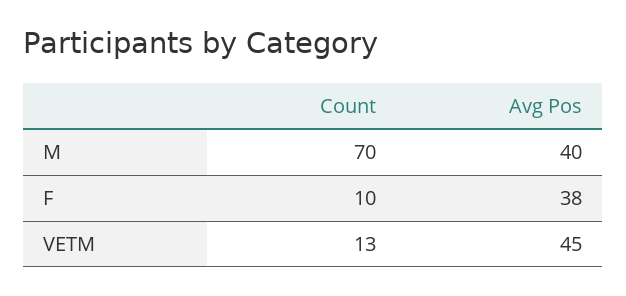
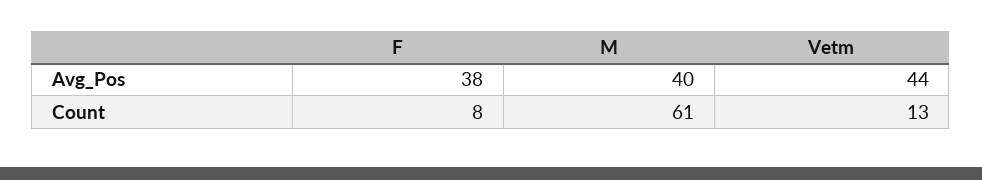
  {
    "Count": {
-     "M": 70,
+     "M": 61,
-     "F": 10,
+     "F": 8,
      "VETM": 13
    },
    "Avg Pos": {
      "M": 40,
      "F": 38,
-     "VETM": 45
+     "VETM": 44
    }
  }

